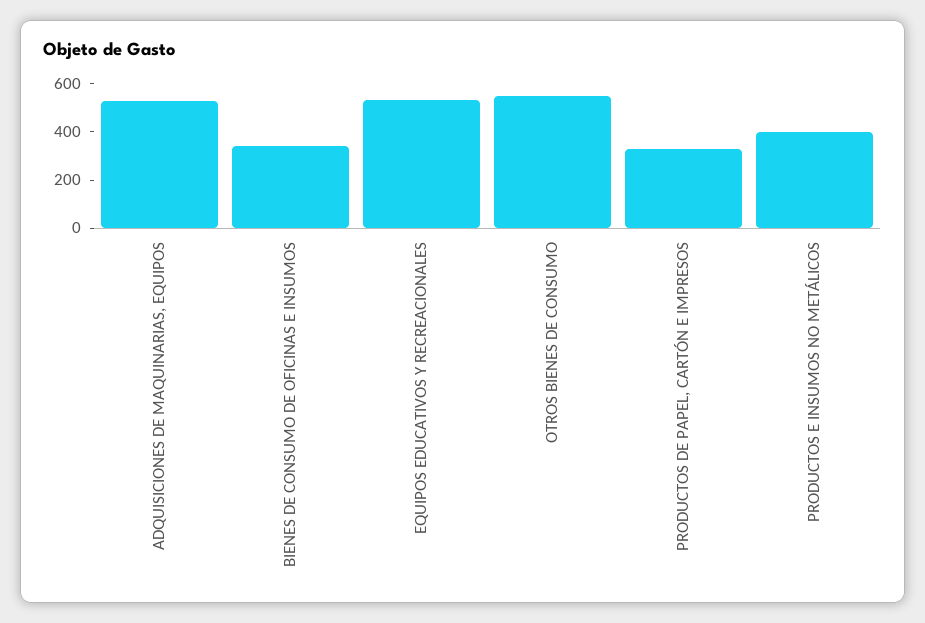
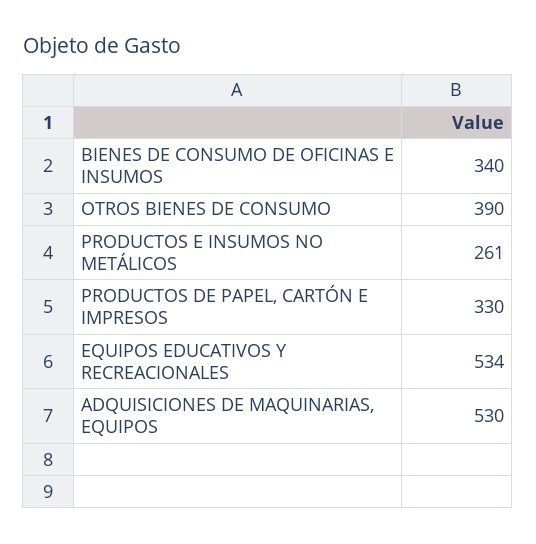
  {
    "ADQUISICIONES DE MAQUINARIAS, EQUIPOS": 530,
    "BIENES DE CONSUMO DE OFICINAS E INSUMOS": 340,
    "EQUIPOS EDUCATIVOS Y RECREACIONALES": 534,
-   "OTROS BIENES DE CONSUMO": 550,
+   "OTROS BIENES DE CONSUMO": 390,
    "PRODUCTOS DE PAPEL, CARTÓN E IMPRESOS": 330,
-   "PRODUCTOS E INSUMOS NO METÁLICOS": 400
+   "PRODUCTOS E INSUMOS NO METÁLICOS": 261
  }

